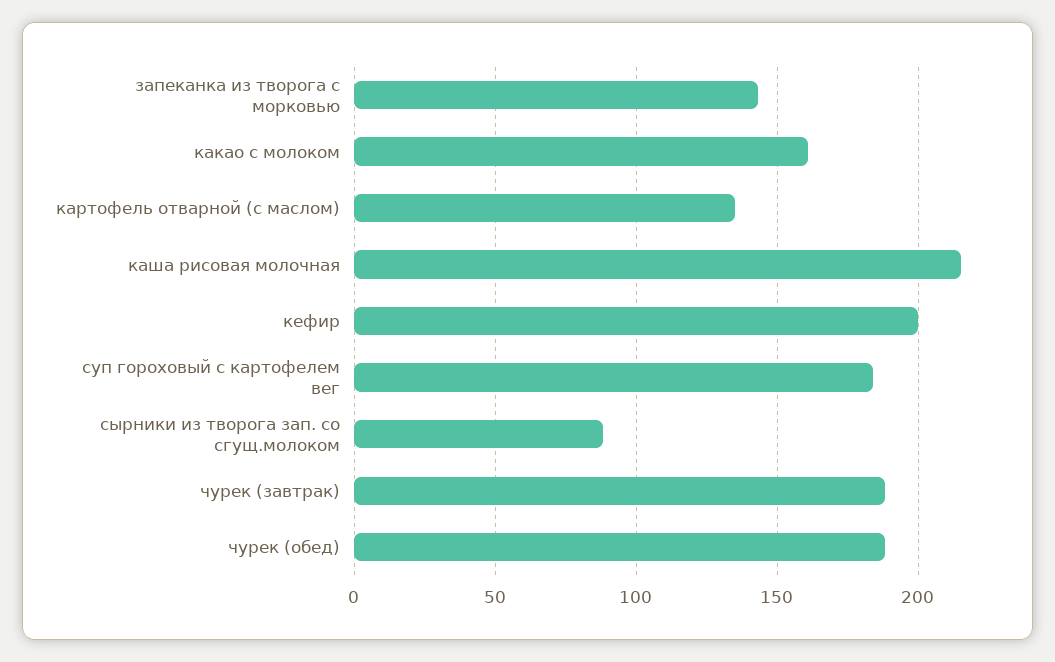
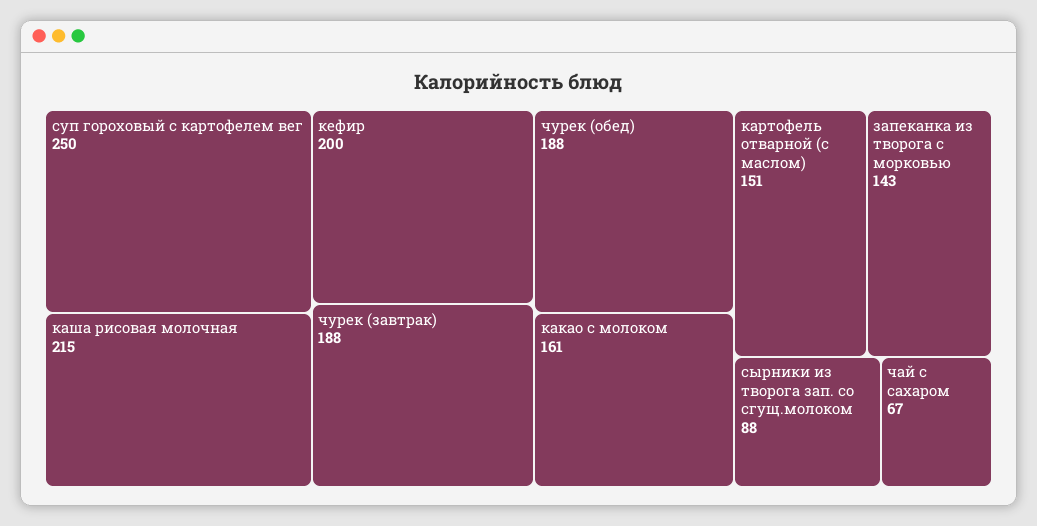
  {
    "запеканка из творога с морковью": 143,
    "какао с молоком": 161,
-   "картофель отварной (с маслом)": 135,
+   "картофель отварной (с маслом)": 151,
    "каша рисовая молочная": 215,
    "кефир": 200,
-   "суп гороховый с картофелем вег": 185,
+   "суп гороховый с картофелем вег": 250,
    "сырники из творога зап. со сгущ.молоком": 88,
    "чурек (завтрак)": 188,
-   "чурек (обед)": 188
+   "чурек (обед)": 188,
+   "чай с сахаром": 67
  }

